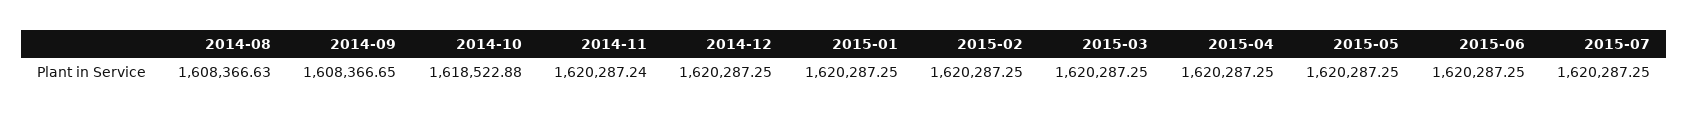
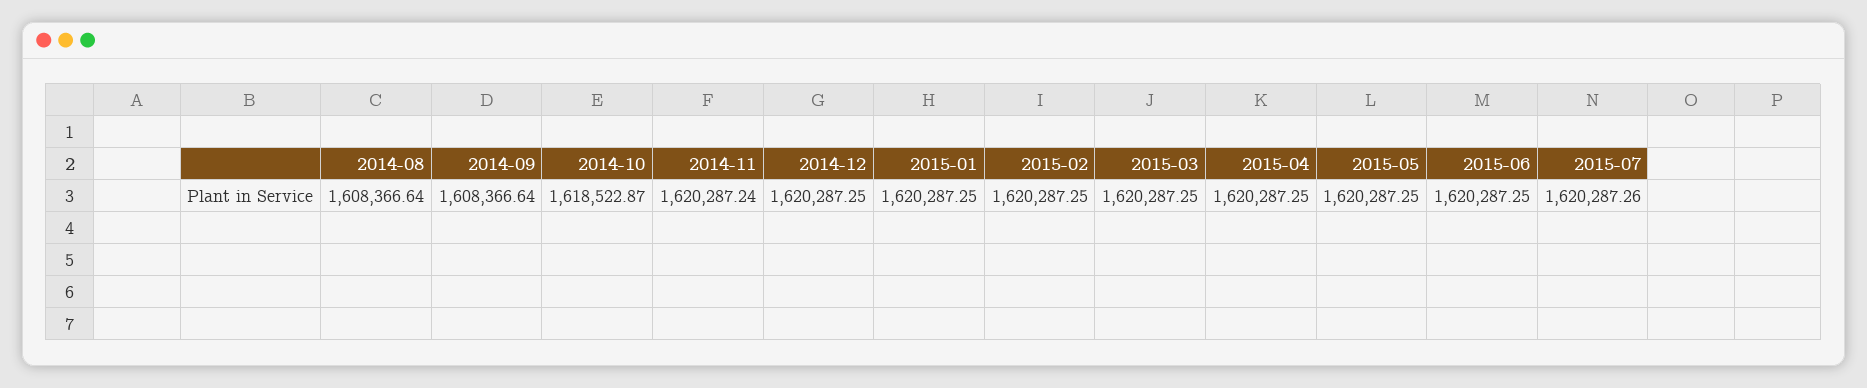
  {
-   "2014-08": 1608366.63,
+   "2014-08": 1608366.64,
-   "2014-09": 1608366.65,
+   "2014-09": 1608366.64,
-   "2014-10": 1618522.88,
+   "2014-10": 1618522.87,
    "2014-11": 1620287.24,
    "2014-12": 1620287.25,
    "2015-01": 1620287.25,
    "2015-02": 1620287.25,
    "2015-03": 1620287.25,
    "2015-04": 1620287.25,
    "2015-05": 1620287.25,
    "2015-06": 1620287.25,
-   "2015-07": 1620287.25
+   "2015-07": 1620287.26
  }

